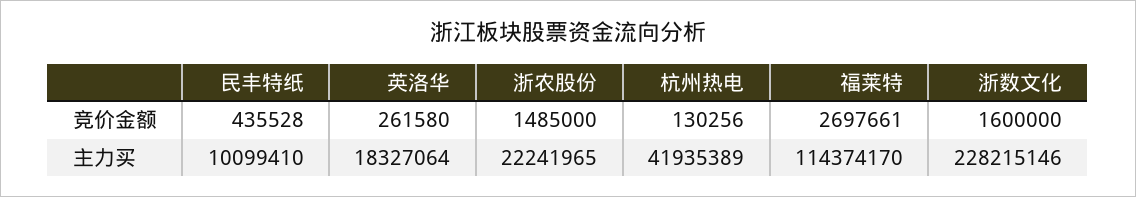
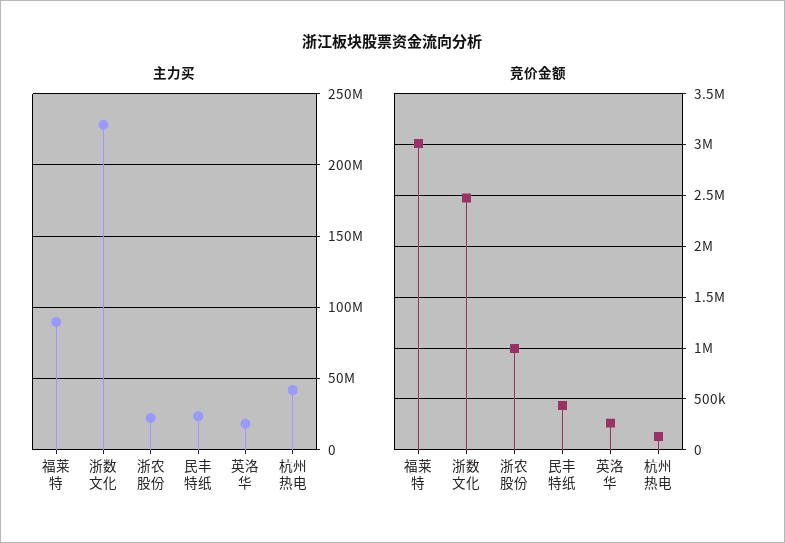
  {
    "竞价金额": {
      "民丰特纸": 435528,
      "英洛华": 261580,
-     "浙农股份": 1485000,
+     "浙农股份": 1000000,
      "杭州热电": 130256,
-     "福莱特": 2697661,
+     "福莱特": 3000000,
-     "浙数文化": 1600000
+     "浙数文化": 2500000
    },
    "主力买": {
-     "民丰特纸": 10099410,
+     "民丰特纸": 25000000,
      "英洛华": 18327064,
      "浙农股份": 22241965,
      "杭州热电": 41935389,
-     "福莱特": 114374170,
+     "福莱特": 90000000,
      "浙数文化": 228215146
    }
  }

